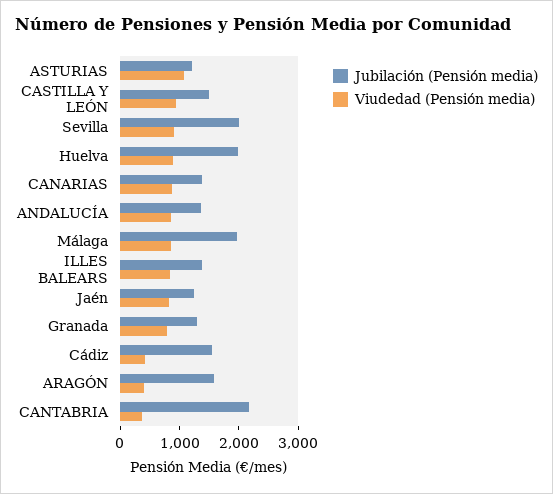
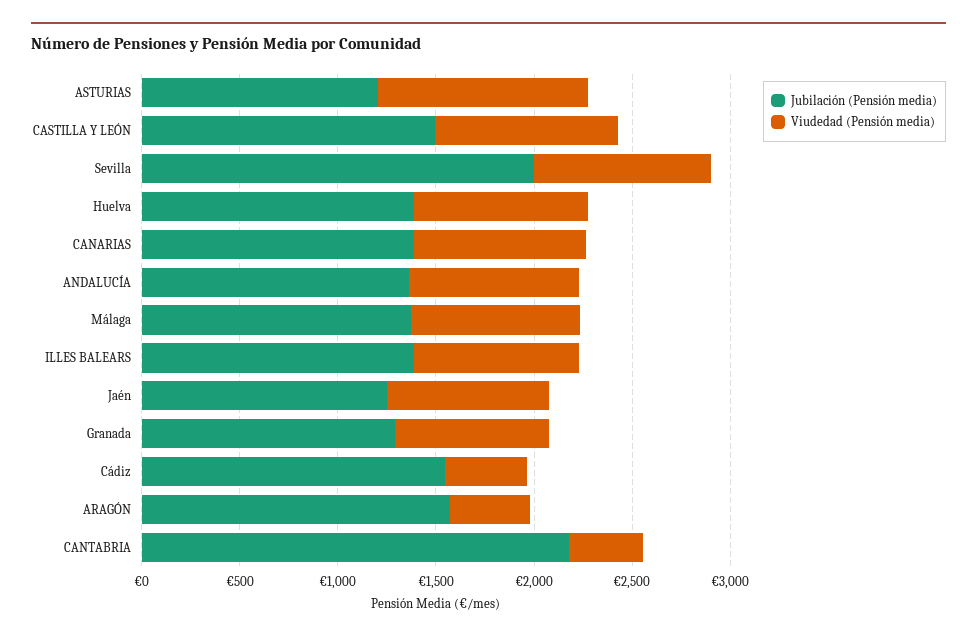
  {
    "Jubilación (Pensión media)": {
      "ASTURIAS": 1200,
      "CASTILLA Y LEÓN": 1500,
      "Sevilla": 2000,
-     "Huelva": 2000,
+     "Huelva": 1400,
      "CANARIAS": 1400,
      "ANDALUCÍA": 1400,
-     "Málaga": 2000,
+     "Málaga": 1400,
      "ILLES BALEARS": 1400,
      "Jaén": 1200,
      "Granada": 1300,
      "Cádiz": 1500,
      "ARAGÓN": 1600,
      "CANTABRIA": 2200
    },
    "Viudedad (Pensión media)": {
      "ASTURIAS": 1100,
      "CASTILLA Y LEÓN": 900,
      "Sevilla": 900,
      "Huelva": 900,
      "CANARIAS": 900,
      "ANDALUCÍA": 900,
      "Málaga": 900,
      "ILLES BALEARS": 800,
      "Jaén": 800,
      "Granada": 800,
      "Cádiz": 400,
      "ARAGÓN": 400,
      "CANTABRIA": 400
    }
  }

